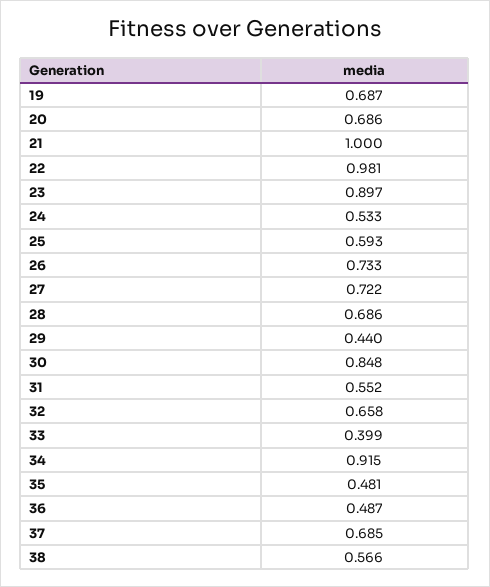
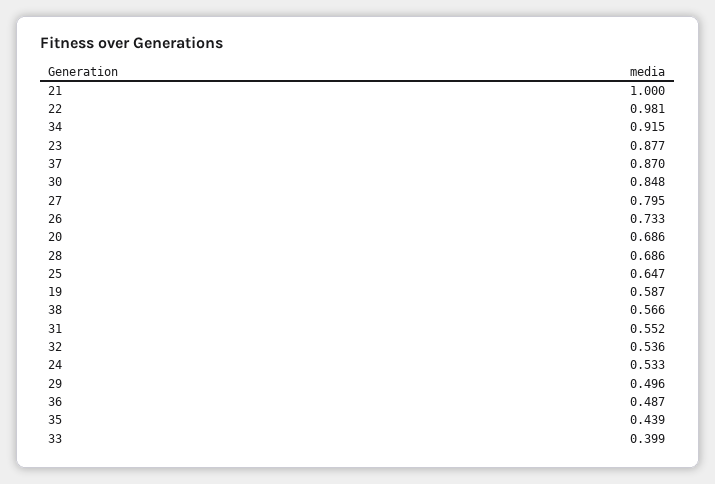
  {
-   "19": 0.687,
+   "19": 0.587,
    "20": 0.686,
    "21": 1,
    "22": 0.981,
-   "23": 0.897,
+   "23": 0.877,
    "24": 0.533,
-   "25": 0.593,
+   "25": 0.647,
    "26": 0.733,
-   "27": 0.722,
+   "27": 0.795,
    "28": 0.686,
-   "29": 0.44,
+   "29": 0.496,
    "30": 0.848,
    "31": 0.552,
-   "32": 0.658,
+   "32": 0.536,
    "33": 0.399,
    "34": 0.915,
-   "35": 0.481,
+   "35": 0.439,
    "36": 0.487,
-   "37": 0.685,
+   "37": 0.87,
    "38": 0.566
  }

